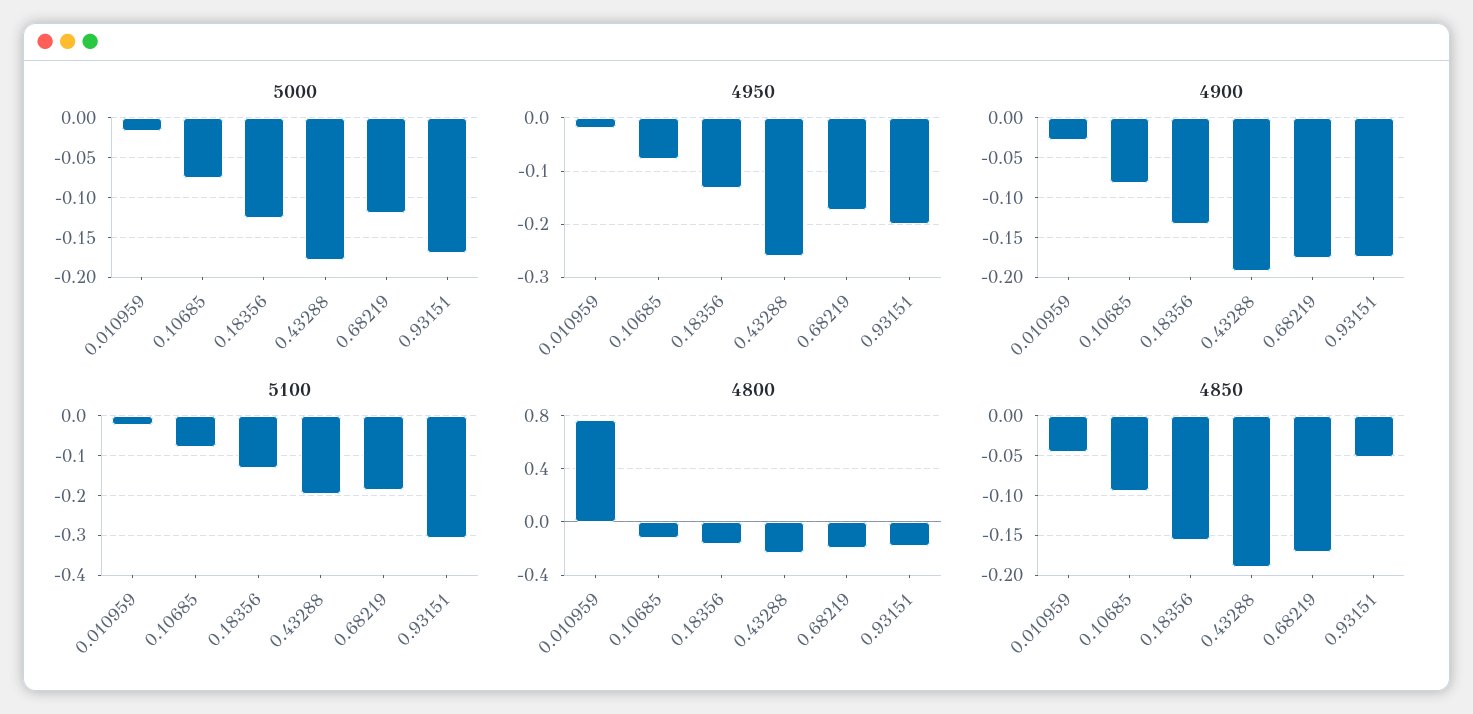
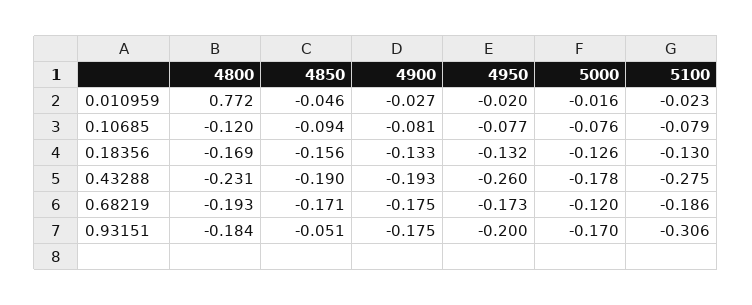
  {
    "5000": {
      "0.010959": -0.016,
      "0.10685": -0.076,
      "0.18356": -0.126,
      "0.43288": -0.178,
      "0.68219": -0.12,
      "0.93151": -0.17
    },
    "4950": {
      "0.010959": -0.02,
      "0.10685": -0.077,
      "0.18356": -0.132,
      "0.43288": -0.26,
      "0.68219": -0.173,
      "0.93151": -0.2
    },
    "4900": {
      "0.010959": -0.027,
      "0.10685": -0.081,
      "0.18356": -0.133,
      "0.43288": -0.193,
      "0.68219": -0.175,
      "0.93151": -0.175
    },
    "5100": {
      "0.010959": -0.023,
      "0.10685": -0.079,
      "0.18356": -0.13,
-     "0.43288": -0.2,
+     "0.43288": -0.275,
      "0.68219": -0.186,
      "0.93151": -0.306
    },
    "4800": {
      "0.010959": 0.772,
      "0.10685": -0.12,
      "0.18356": -0.169,
      "0.43288": -0.231,
      "0.68219": -0.193,
      "0.93151": -0.184
    },
    "4850": {
      "0.010959": -0.046,
      "0.10685": -0.094,
      "0.18356": -0.156,
      "0.43288": -0.19,
      "0.68219": -0.171,
      "0.93151": -0.051
    }
  }

